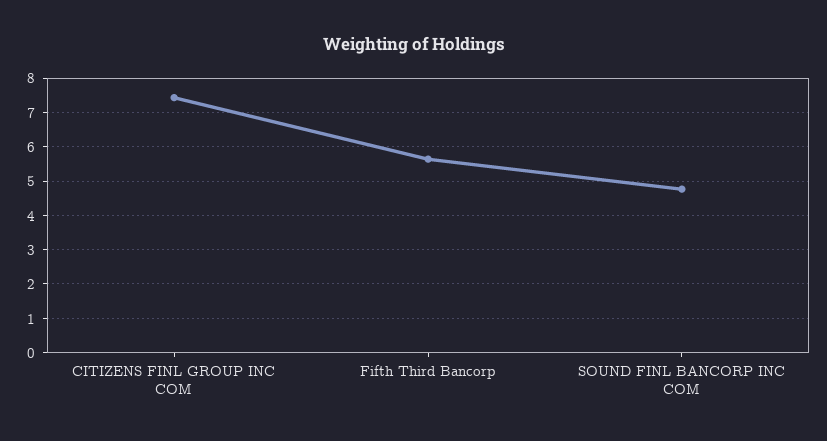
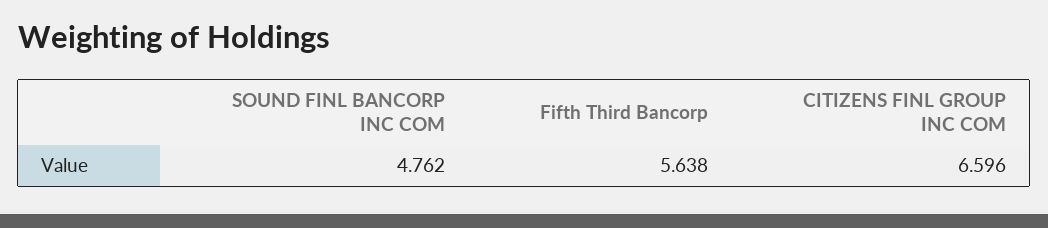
  {
-   "CITIZENS FINL GROUP INC COM": 7.4,
+   "CITIZENS FINL GROUP INC COM": 6.596,
    "Fifth Third Bancorp": 5.638,
    "SOUND FINL BANCORP INC COM": 4.762
  }

